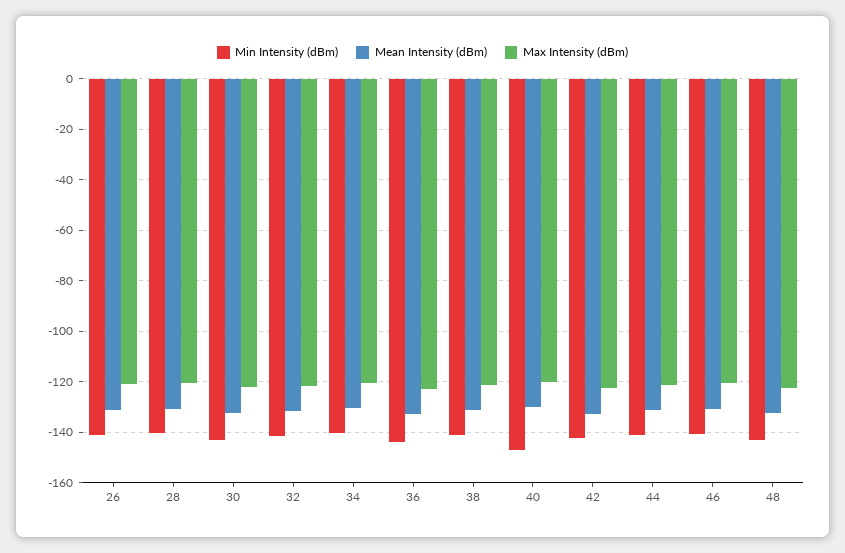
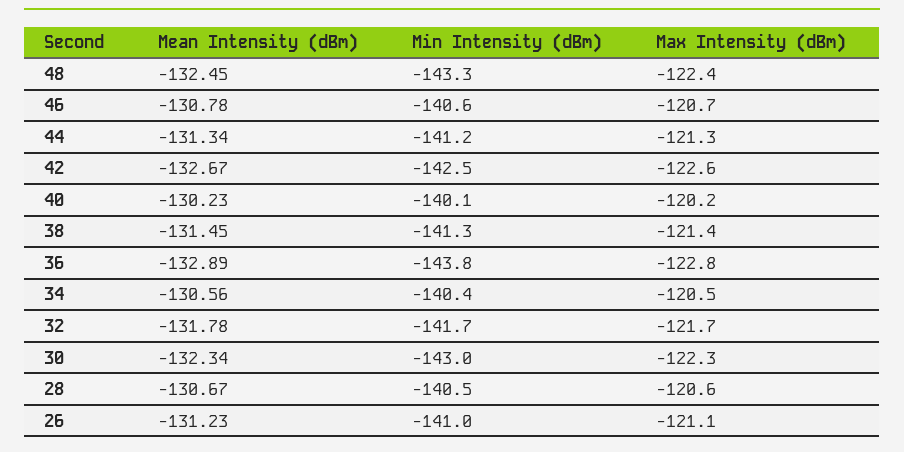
  {
    "Min Intensity (dBm)": {
      "26": -141,
      "28": -140.5,
      "30": -143,
      "32": -141.7,
      "34": -140.4,
      "36": -143.8,
      "38": -141.3,
-     "40": -147.5,
+     "40": -140.1,
      "42": -142.5,
      "44": -141.2,
      "46": -140.6,
      "48": -143.3
    },
    "Mean Intensity (dBm)": {
      "26": -131.23,
      "28": -130.67,
      "30": -132.34,
      "32": -131.78,
      "34": -130.56,
      "36": -132.89,
      "38": -131.45,
      "40": -130.23,
      "42": -132.67,
      "44": -131.34,
      "46": -130.78,
      "48": -132.45
    },
    "Max Intensity (dBm)": {
      "26": -121.1,
      "28": -120.6,
      "30": -122.3,
      "32": -121.7,
      "34": -120.5,
      "36": -122.8,
      "38": -121.4,
      "40": -120.2,
      "42": -122.6,
      "44": -121.3,
      "46": -120.7,
      "48": -122.4
    }
  }

